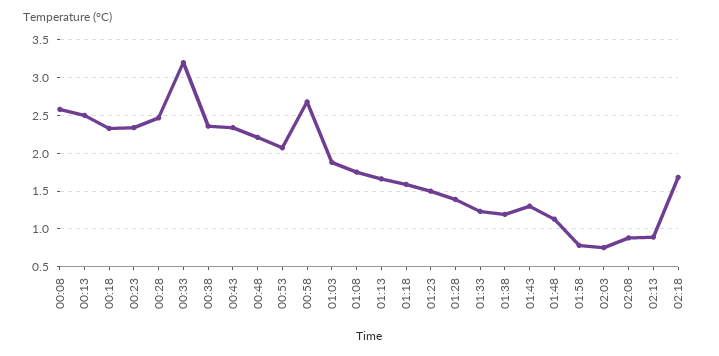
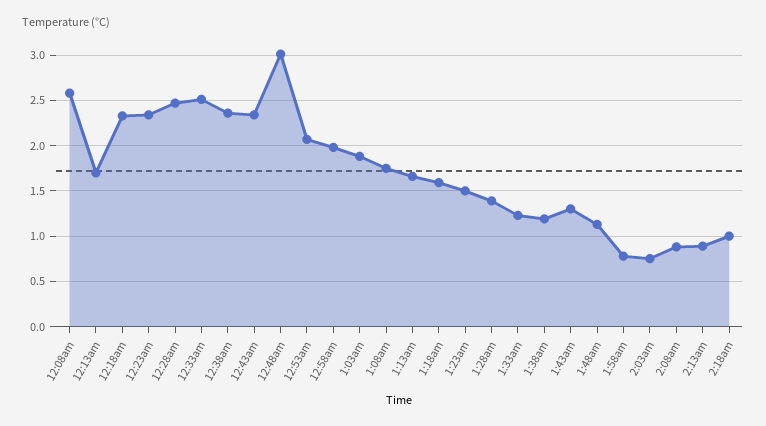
  {
    "00:08": 2.6,
-   "00:13": 2.5,
+   "00:13": 1.7,
    "00:18": 2.3,
    "00:23": 2.3,
    "00:28": 2.5,
-   "00:33": 3.2,
+   "00:33": 2.5,
    "00:38": 2.4,
    "00:43": 2.3,
-   "00:48": 2.2,
+   "00:48": 3,
    "00:53": 2.1,
-   "00:58": 2.7,
+   "00:58": 2,
    "01:03": 1.9,
    "01:08": 1.8,
    "01:13": 1.7,
    "01:18": 1.6,
    "01:23": 1.5,
    "01:28": 1.4,
    "01:33": 1.2,
    "01:38": 1.2,
    "01:43": 1.3,
    "01:48": 1.1,
    "01:58": 0.8,
    "02:03": 0.8,
    "02:08": 0.9,
    "02:13": 0.9,
-   "02:18": 1.7
+   "02:18": 1
  }

